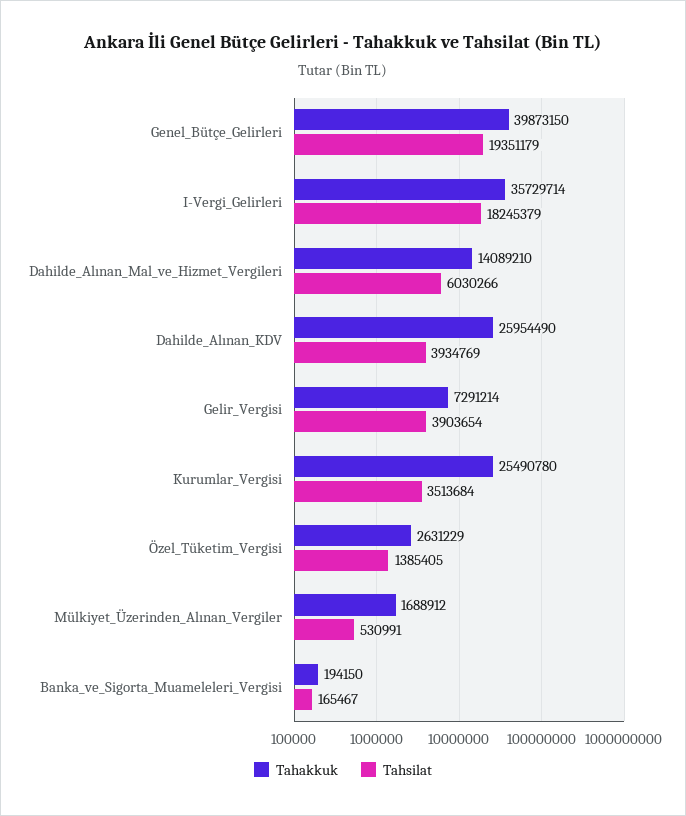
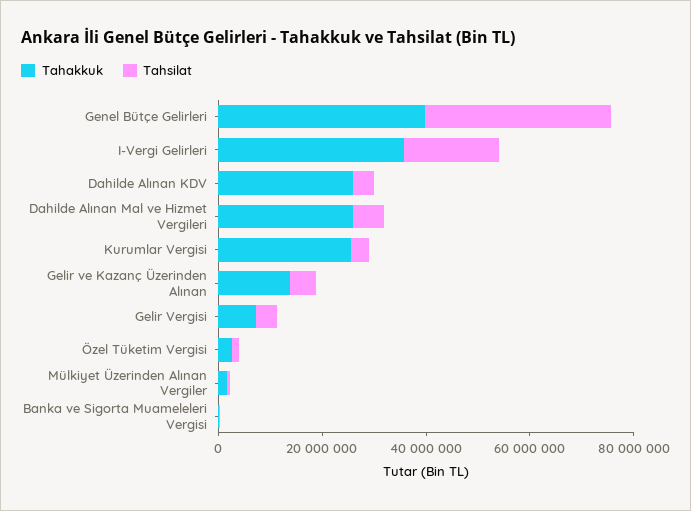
  {
    "Tahakkuk": {
      "Genel_Bütçe_Gelirleri": 39873150,
      "I-Vergi_Gelirleri": 35729714,
-     "Dahilde_Alınan_Mal_ve_Hizmet_Vergileri": 14089210,
+     "Dahilde_Alınan_Mal_ve_Hizmet_Vergileri": 25000000,
      "Dahilde_Alınan_KDV": 25954490,
      "Gelir_Vergisi": 7291214,
      "Kurumlar_Vergisi": 25490780,
      "Özel_Tüketim_Vergisi": 2631229,
      "Mülkiyet_Üzerinden_Alınan_Vergiler": 1688912,
-     "Banka_ve_Sigorta_Muameleleri_Vergisi": 194150
+     "Banka_ve_Sigorta_Muameleleri_Vergisi": 194150,
+     "Gelir ve Kazanç Üzerinden Alınan": 15000000
    },
    "Tahsilat": {
-     "Genel_Bütçe_Gelirleri": 19351179,
+     "Genel_Bütçe_Gelirleri": 35000000,
      "I-Vergi_Gelirleri": 18245379,
      "Dahilde_Alınan_Mal_ve_Hizmet_Vergileri": 6030266,
      "Dahilde_Alınan_KDV": 3934769,
      "Gelir_Vergisi": 3903654,
      "Kurumlar_Vergisi": 3513684,
      "Özel_Tüketim_Vergisi": 1385405,
      "Mülkiyet_Üzerinden_Alınan_Vergiler": 530991,
-     "Banka_ve_Sigorta_Muameleleri_Vergisi": 165467
+     "Banka_ve_Sigorta_Muameleleri_Vergisi": 165467,
+     "Gelir ve Kazanç Üzerinden Alınan": 5000000
    }
  }

